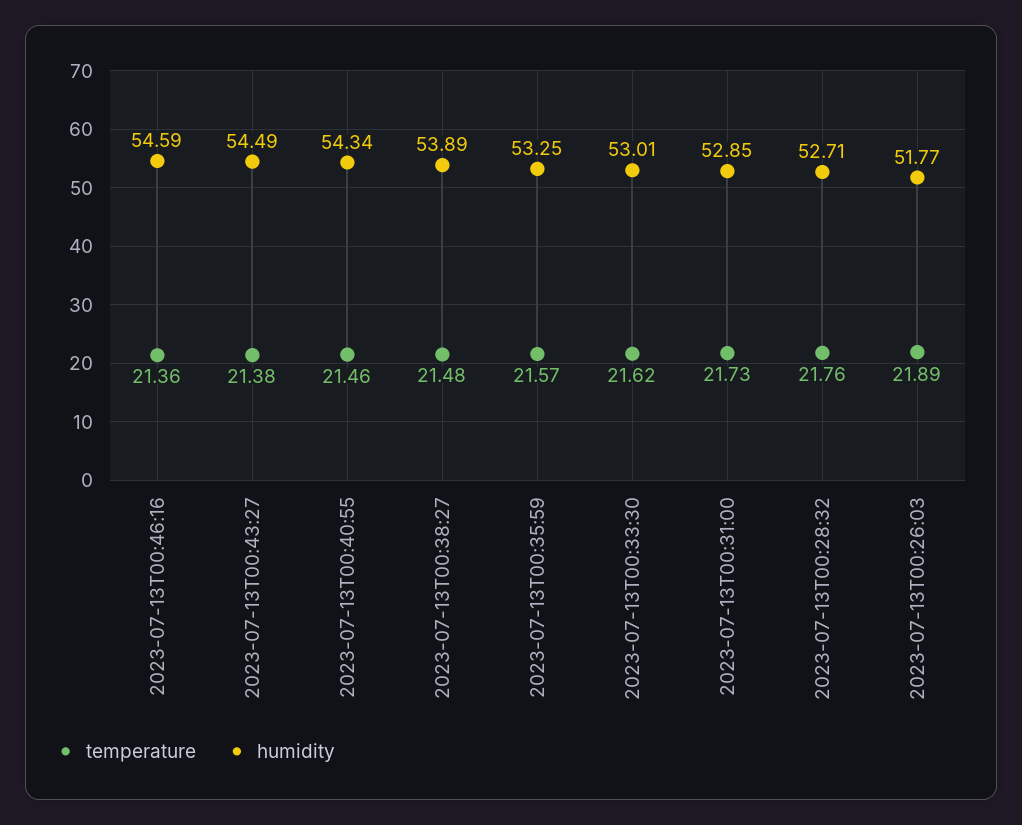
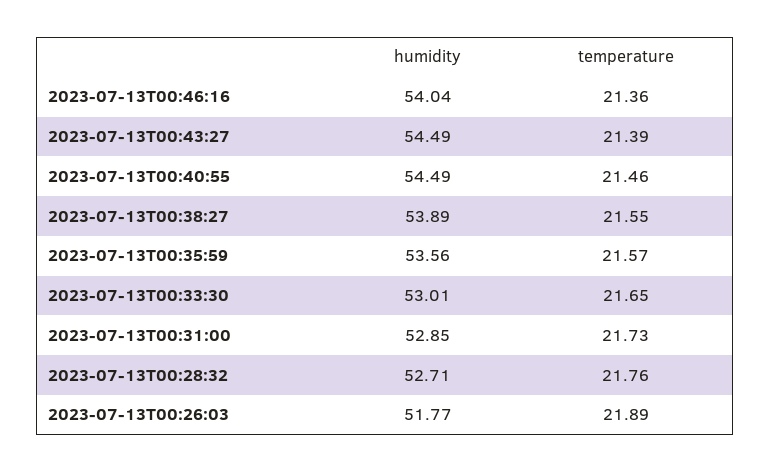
  {
    "temperature": {
      "2023-07-13T00:46:16": 21.36,
-     "2023-07-13T00:43:27": 21.38,
+     "2023-07-13T00:43:27": 21.39,
      "2023-07-13T00:40:55": 21.46,
-     "2023-07-13T00:38:27": 21.48,
+     "2023-07-13T00:38:27": 21.55,
      "2023-07-13T00:35:59": 21.57,
-     "2023-07-13T00:33:30": 21.62,
+     "2023-07-13T00:33:30": 21.65,
      "2023-07-13T00:31:00": 21.73,
      "2023-07-13T00:28:32": 21.76,
      "2023-07-13T00:26:03": 21.89
    },
    "humidity": {
-     "2023-07-13T00:46:16": 54.59,
+     "2023-07-13T00:46:16": 54.04,
      "2023-07-13T00:43:27": 54.49,
-     "2023-07-13T00:40:55": 54.34,
+     "2023-07-13T00:40:55": 54.49,
      "2023-07-13T00:38:27": 53.89,
-     "2023-07-13T00:35:59": 53.25,
+     "2023-07-13T00:35:59": 53.56,
      "2023-07-13T00:33:30": 53.01,
      "2023-07-13T00:31:00": 52.85,
      "2023-07-13T00:28:32": 52.71,
      "2023-07-13T00:26:03": 51.77
    }
  }

